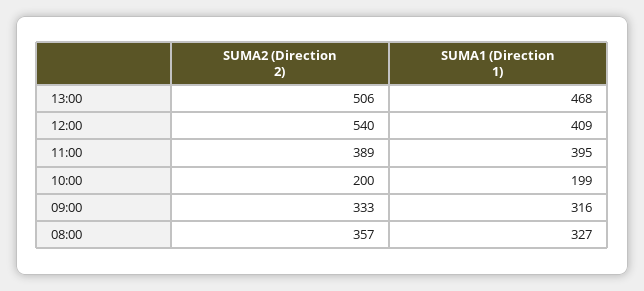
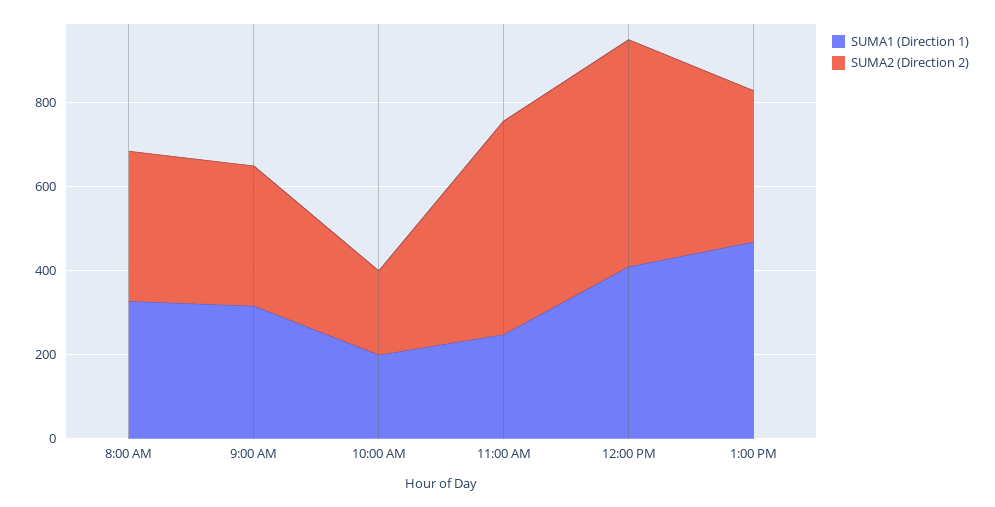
  {
    "SUMA2 (Direction 2)": {
-     "13:00": 506,
+     "13:00": 350,
      "12:00": 540,
-     "11:00": 389,
+     "11:00": 500,
      "10:00": 200,
      "09:00": 333,
      "08:00": 357
    },
    "SUMA1 (Direction 1)": {
      "13:00": 468,
      "12:00": 409,
-     "11:00": 395,
+     "11:00": 250,
      "10:00": 199,
      "09:00": 316,
      "08:00": 327
    }
  }

